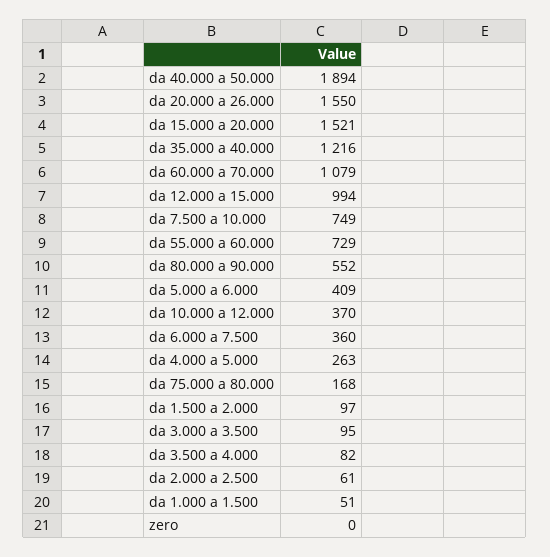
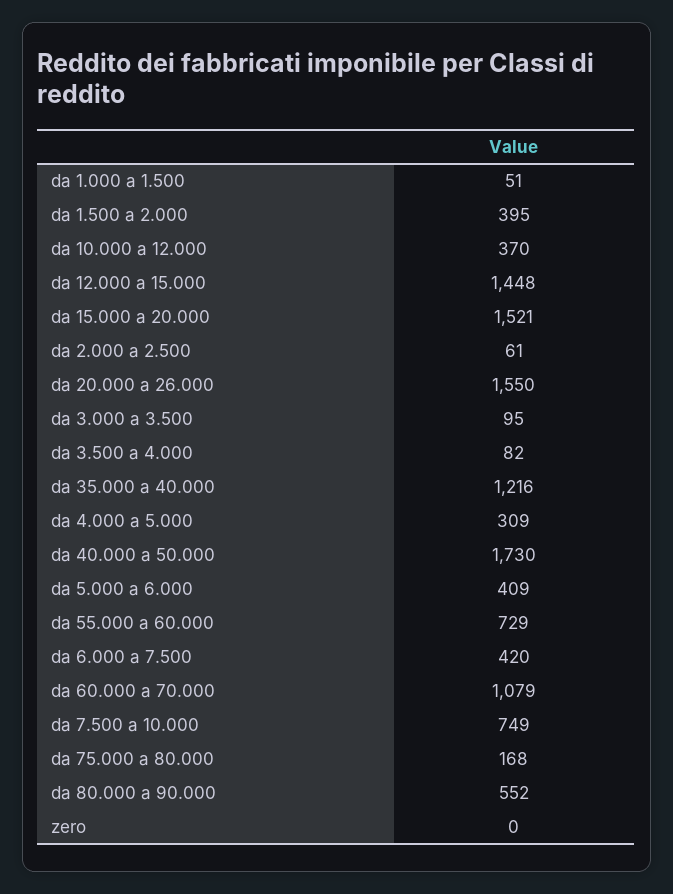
  {
-   "da 40.000 a 50.000": 1894,
+   "da 40.000 a 50.000": 1730,
    "da 20.000 a 26.000": 1550,
    "da 15.000 a 20.000": 1521,
    "da 35.000 a 40.000": 1216,
    "da 60.000 a 70.000": 1079,
-   "da 12.000 a 15.000": 994,
+   "da 12.000 a 15.000": 1448,
    "da 7.500 a 10.000": 749,
    "da 55.000 a 60.000": 729,
    "da 80.000 a 90.000": 552,
    "da 5.000 a 6.000": 409,
    "da 10.000 a 12.000": 370,
-   "da 6.000 a 7.500": 360,
+   "da 6.000 a 7.500": 420,
-   "da 4.000 a 5.000": 263,
+   "da 4.000 a 5.000": 309,
    "da 75.000 a 80.000": 168,
-   "da 1.500 a 2.000": 97,
+   "da 1.500 a 2.000": 395,
    "da 3.000 a 3.500": 95,
    "da 3.500 a 4.000": 82,
    "da 2.000 a 2.500": 61,
    "da 1.000 a 1.500": 51,
    "zero": 0
  }

